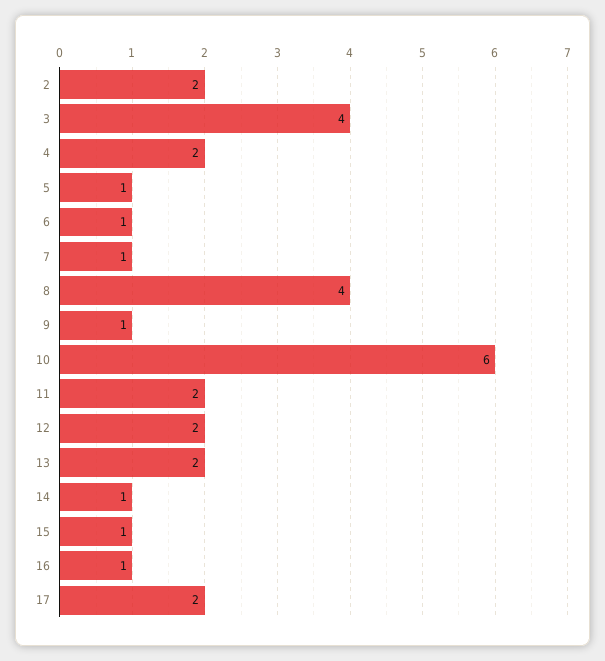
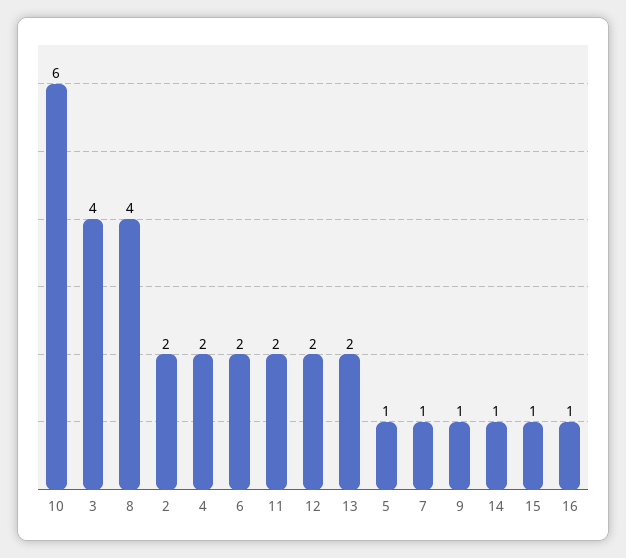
  {
    "2": 2,
    "3": 4,
    "4": 2,
    "5": 1,
-   "6": 1,
+   "6": 2,
    "7": 1,
    "8": 4,
    "9": 1,
    "10": 6,
    "11": 2,
    "12": 2,
    "13": 2,
    "14": 1,
    "15": 1,
-   "16": 1,
+   "16": 1
-   "17": 2
  }

